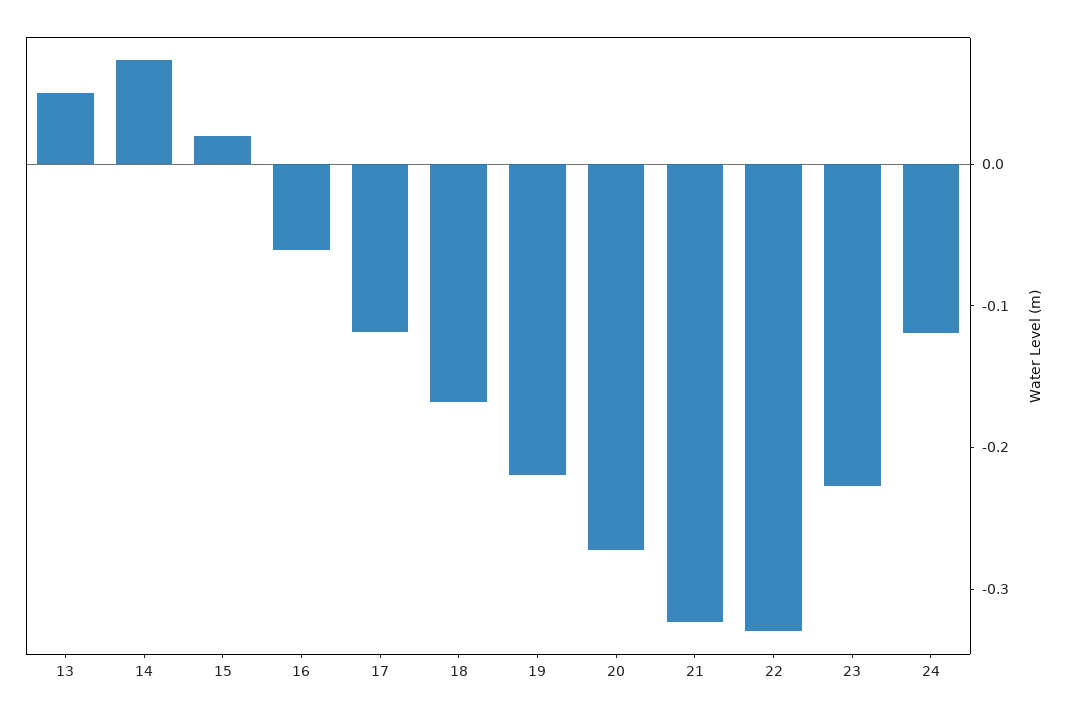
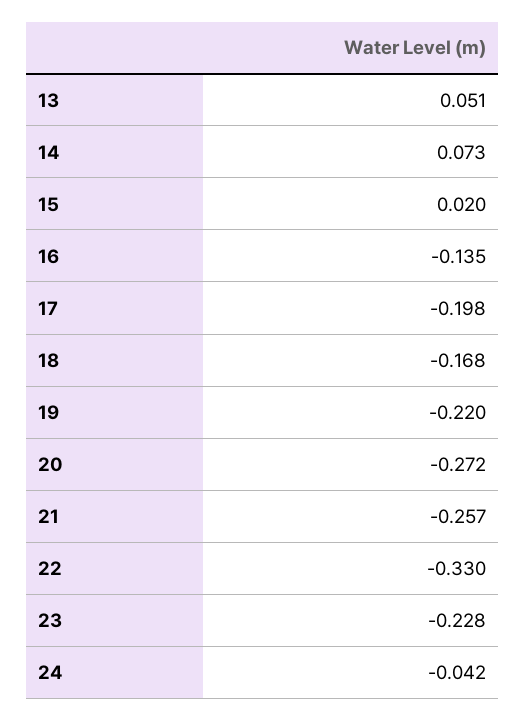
  {
    "13": 0.051,
    "14": 0.073,
    "15": 0.02,
-   "16": -0.06,
+   "16": -0.135,
-   "17": -0.12,
+   "17": -0.198,
    "18": -0.168,
    "19": -0.22,
    "20": -0.272,
-   "21": -0.32,
+   "21": -0.257,
    "22": -0.33,
    "23": -0.228,
-   "24": -0.12
+   "24": -0.042
  }

